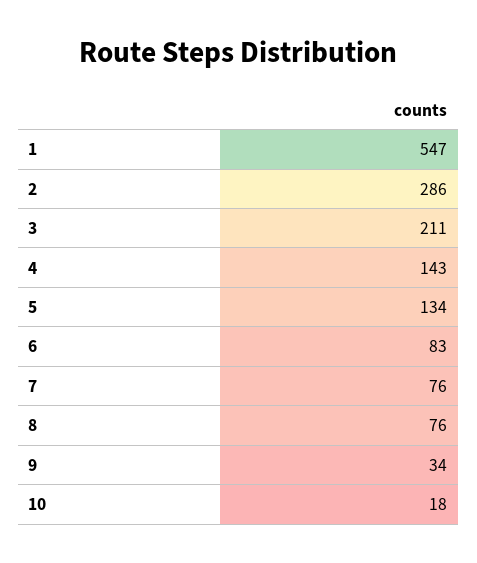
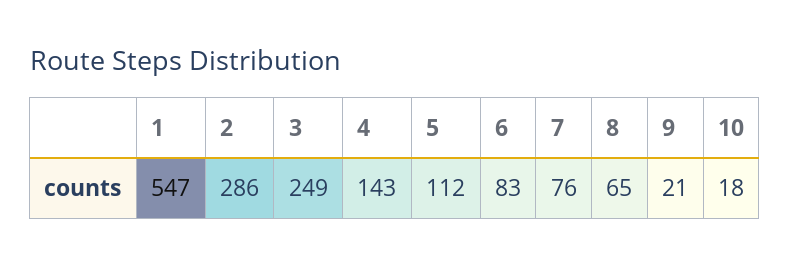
  {
    "1": 547,
    "2": 286,
-   "3": 211,
+   "3": 249,
    "4": 143,
-   "5": 134,
+   "5": 112,
    "6": 83,
    "7": 76,
-   "8": 76,
+   "8": 65,
-   "9": 34,
+   "9": 21,
    "10": 18
  }

